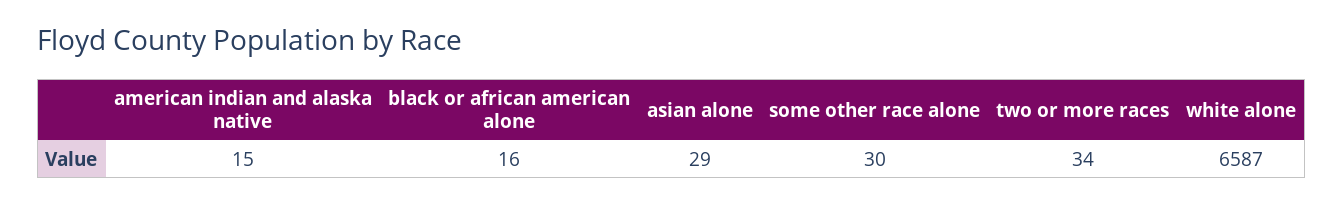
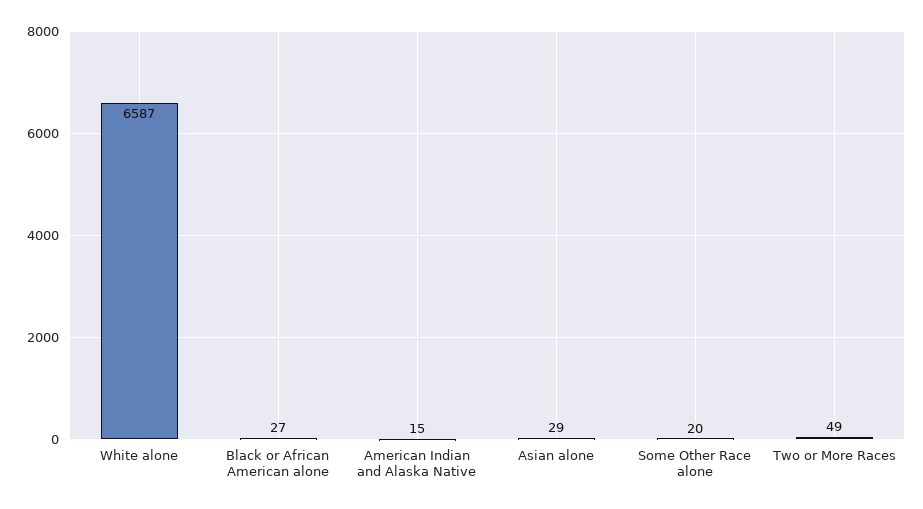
  {
    "american indian and alaska native": 15,
-   "black or african american alone": 16,
+   "black or african american alone": 27,
    "asian alone": 29,
-   "some other race alone": 30,
+   "some other race alone": 20,
-   "two or more races": 34,
+   "two or more races": 49,
    "white alone": 6587
  }

